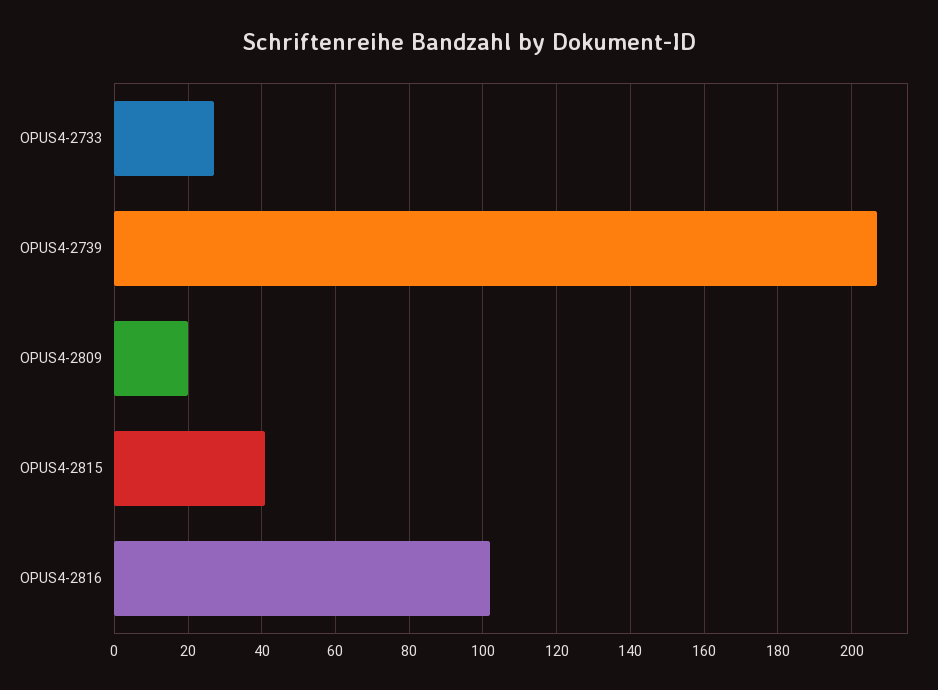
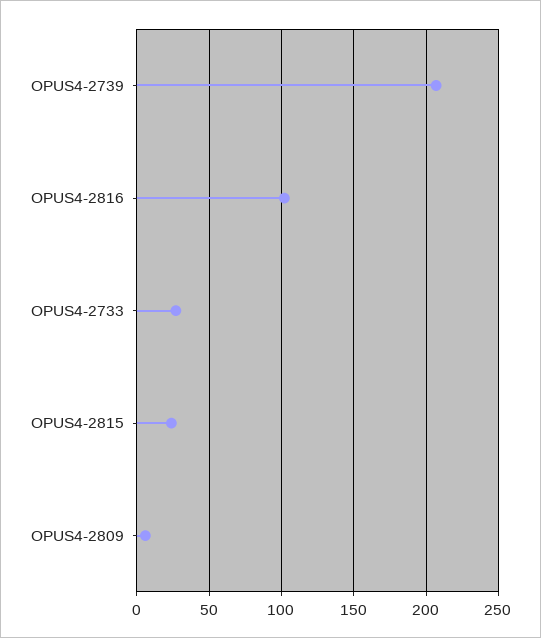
  {
    "OPUS4-2733": 25,
    "OPUS4-2739": 205,
-   "OPUS4-2809": 20,
+   "OPUS4-2809": 5,
-   "OPUS4-2815": 40,
+   "OPUS4-2815": 25,
    "OPUS4-2816": 100
  }

